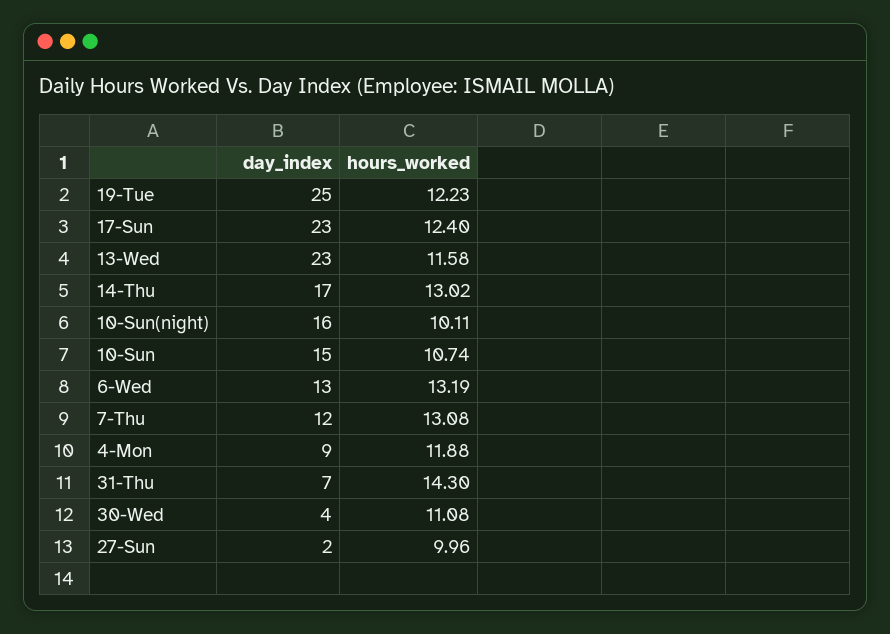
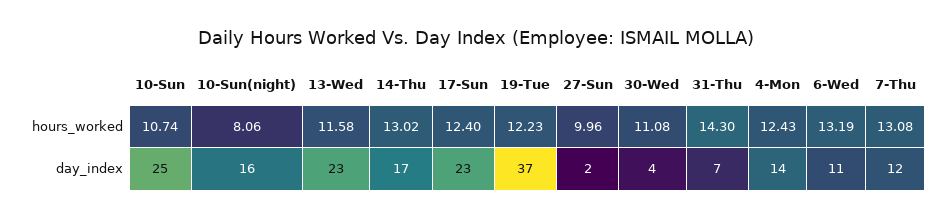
  {
    "day_index": {
-     "19-Tue": 25,
+     "19-Tue": 37,
      "17-Sun": 23,
      "13-Wed": 23,
      "14-Thu": 17,
      "10-Sun(night)": 16,
-     "10-Sun": 15,
+     "10-Sun": 25,
-     "6-Wed": 13,
+     "6-Wed": 11,
      "7-Thu": 12,
-     "4-Mon": 9,
+     "4-Mon": 14,
      "31-Thu": 7,
      "30-Wed": 4,
      "27-Sun": 2
    },
    "hours_worked": {
      "19-Tue": 12.23,
      "17-Sun": 12.4,
      "13-Wed": 11.58,
      "14-Thu": 13.02,
-     "10-Sun(night)": 10.11,
+     "10-Sun(night)": 8.06,
      "10-Sun": 10.74,
      "6-Wed": 13.19,
      "7-Thu": 13.08,
-     "4-Mon": 11.88,
+     "4-Mon": 12.43,
      "31-Thu": 14.3,
      "30-Wed": 11.08,
      "27-Sun": 9.96
    }
  }

